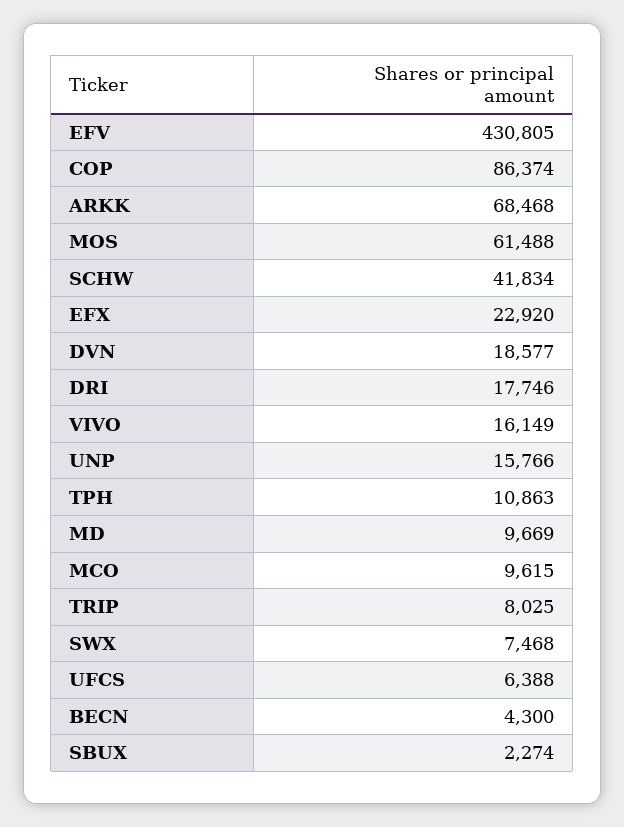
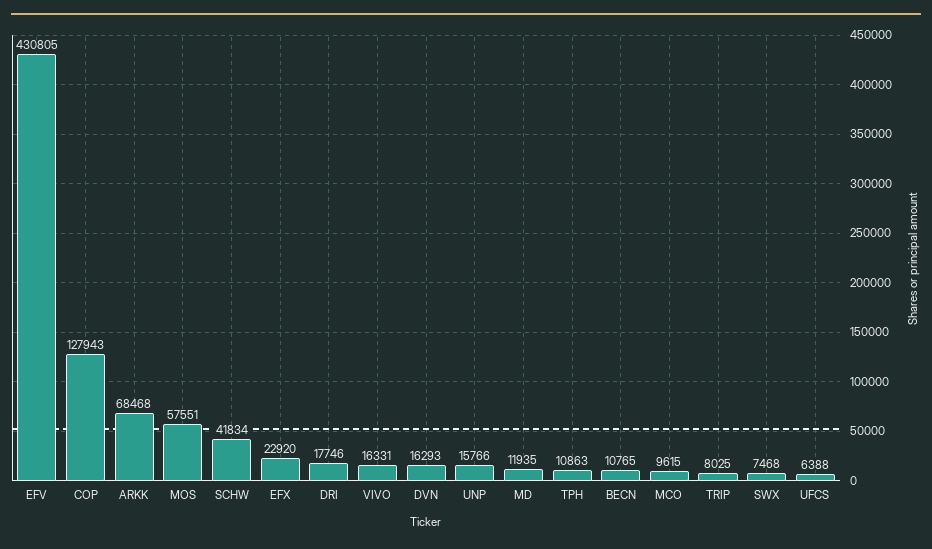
  {
    "EFV": 430805,
-   "COP": 86374,
+   "COP": 127943,
    "ARKK": 68468,
-   "MOS": 61488,
+   "MOS": 57551,
    "SCHW": 41834,
    "EFX": 22920,
-   "DVN": 18577,
+   "DVN": 16293,
    "DRI": 17746,
-   "VIVO": 16149,
+   "VIVO": 16331,
    "UNP": 15766,
    "TPH": 10863,
-   "MD": 9669,
+   "MD": 11935,
    "MCO": 9615,
    "TRIP": 8025,
    "SWX": 7468,
    "UFCS": 6388,
-   "BECN": 4300,
+   "BECN": 10765
-   "SBUX": 2274
  }

